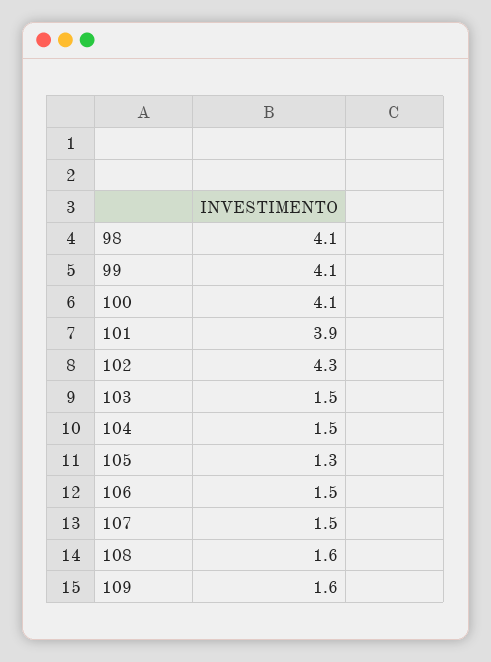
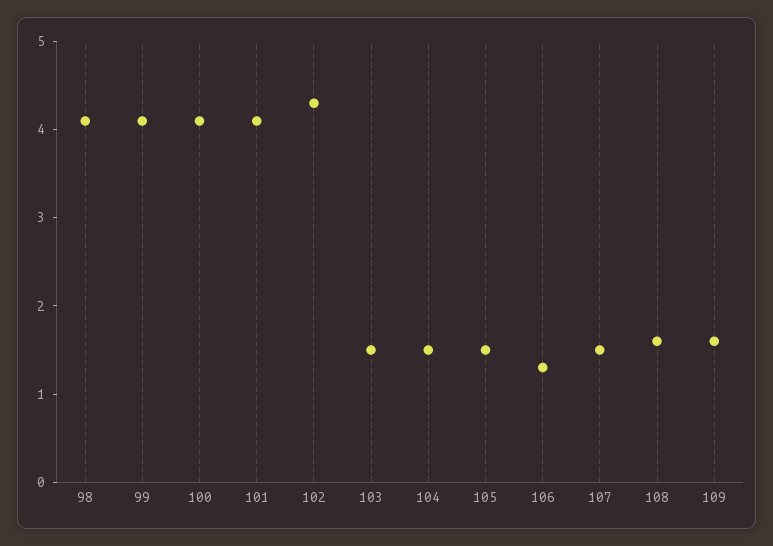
  {
    "98": 4.1,
    "99": 4.1,
    "100": 4.1,
-   "101": 3.9,
+   "101": 4.1,
    "102": 4.3,
    "103": 1.5,
    "104": 1.5,
-   "105": 1.3,
+   "105": 1.5,
-   "106": 1.5,
+   "106": 1.3,
    "107": 1.5,
    "108": 1.6,
    "109": 1.6
  }

